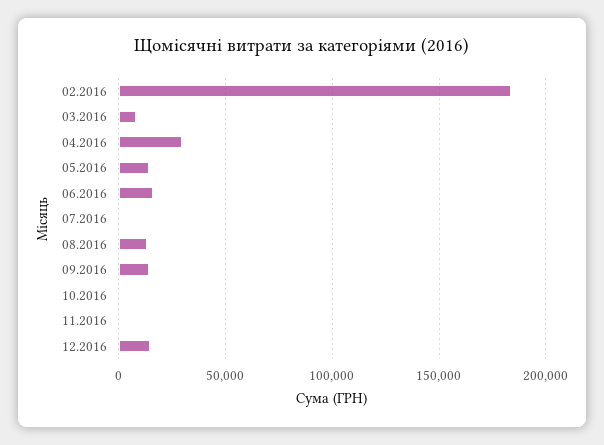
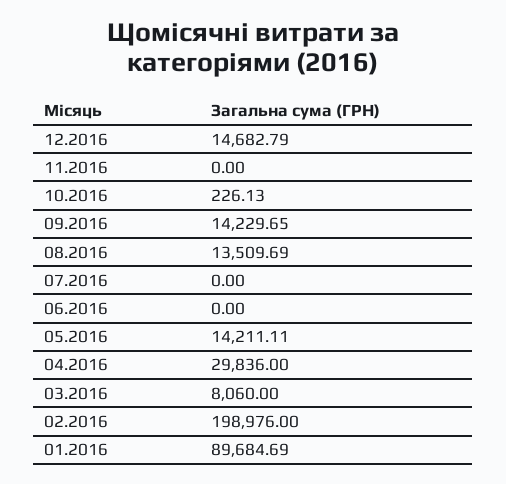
  {
-   "02.2016": 185000,
+   "02.2016": 198976,
    "03.2016": 8060,
    "04.2016": 29836,
    "05.2016": 14211.11,
-   "06.2016": 15000,
+   "06.2016": 0,
    "07.2016": 0,
    "08.2016": 13509.69,
    "09.2016": 14229.65,
    "10.2016": 226.13,
    "11.2016": 0,
-   "12.2016": 14682.79
+   "12.2016": 14682.79,
+   "01.2016": 89684.69
  }

